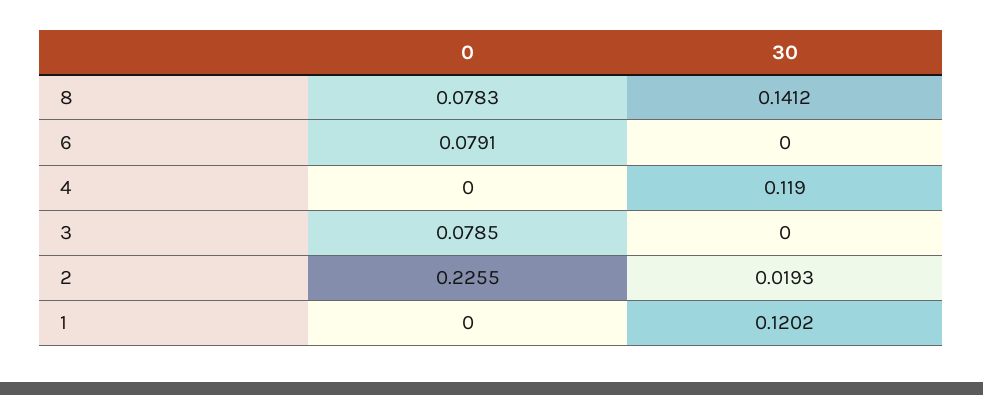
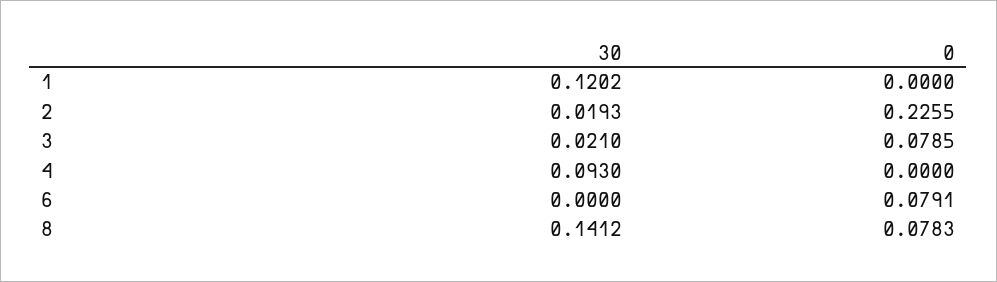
  {
    "0": {
      "8": 0.0783,
      "6": 0.0791,
      "4": 0,
      "3": 0.0785,
      "2": 0.2255,
      "1": 0
    },
    "30": {
      "8": 0.1412,
      "6": 0,
-     "4": 0.119,
+     "4": 0.093,
-     "3": 0,
+     "3": 0.021,
      "2": 0.0193,
      "1": 0.1202
    }
  }

